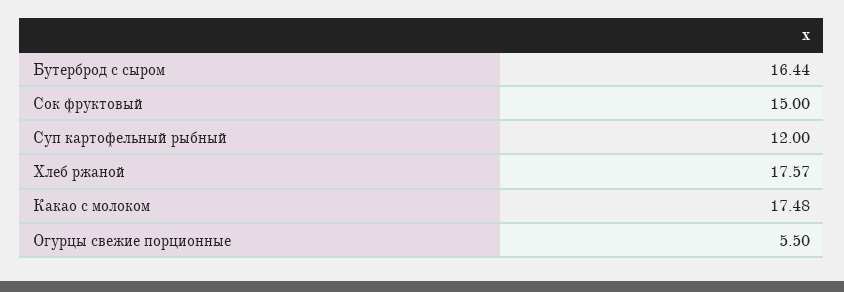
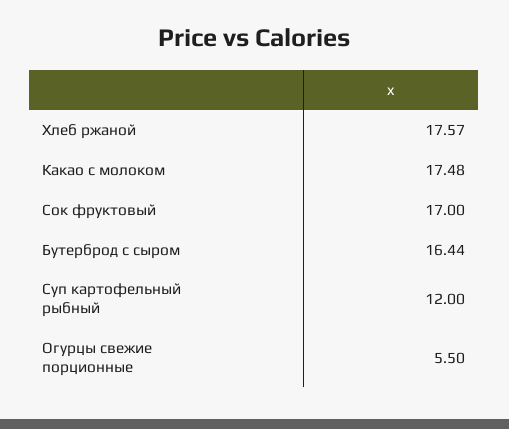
  {
    "Бутерброд с сыром": 16.44,
-   "Сок фруктовый": 15,
+   "Сок фруктовый": 17,
    "Суп картофельный рыбный": 12,
    "Хлеб ржаной": 17.57,
    "Какао с молоком": 17.48,
    "Огурцы свежие порционные": 5.5
  }

